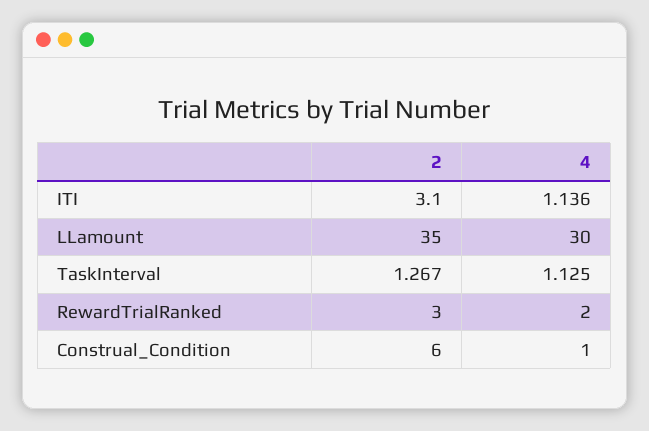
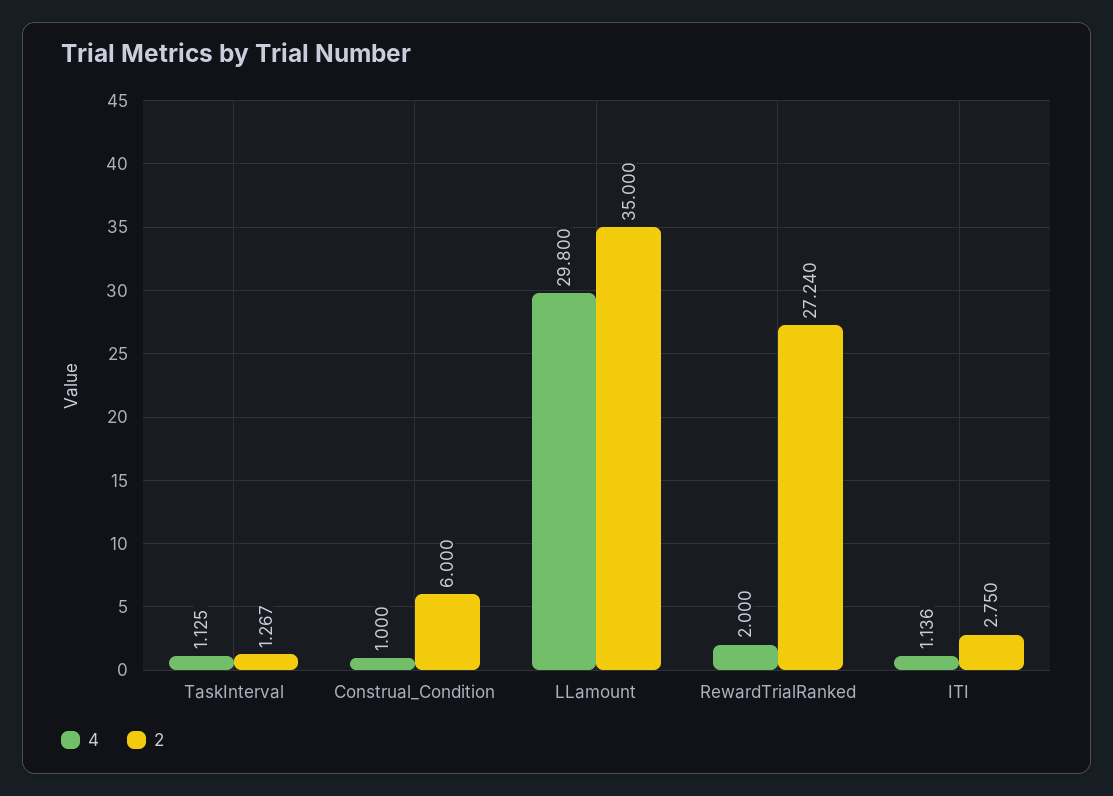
  {
    "2": {
-     "ITI": 3.1,
+     "ITI": 2.75,
      "LLamount": 35,
      "TaskInterval": 1.267,
-     "RewardTrialRanked": 3,
+     "RewardTrialRanked": 27.24,
      "Construal_Condition": 6
    },
    "4": {
      "ITI": 1.136,
-     "LLamount": 30,
+     "LLamount": 29.8,
      "TaskInterval": 1.125,
      "RewardTrialRanked": 2,
      "Construal_Condition": 1
    }
  }

